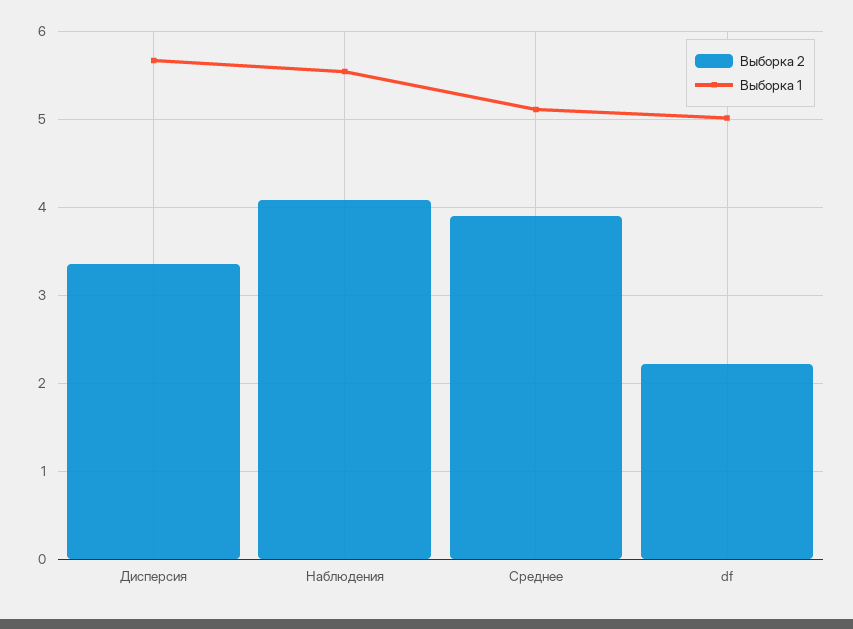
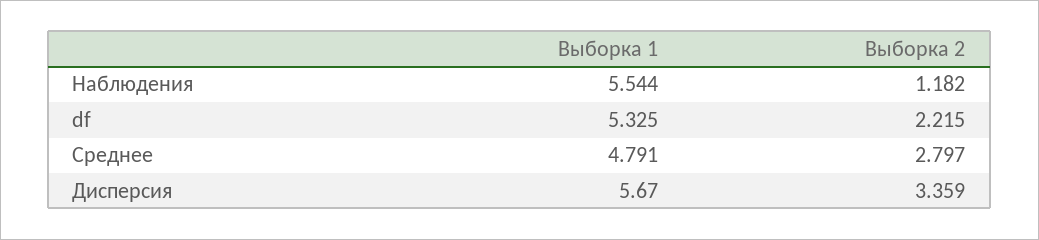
  {
    "Выборка 2": {
      "Дисперсия": 3.359,
-     "Наблюдения": 4.1,
+     "Наблюдения": 1.182,
-     "Среднее": 3.9,
+     "Среднее": 2.797,
      "df": 2.215
    },
    "Выборка 1": {
      "Дисперсия": 5.67,
      "Наблюдения": 5.544,
-     "Среднее": 5.1,
+     "Среднее": 4.791,
-     "df": 5
+     "df": 5.325
    }
  }

